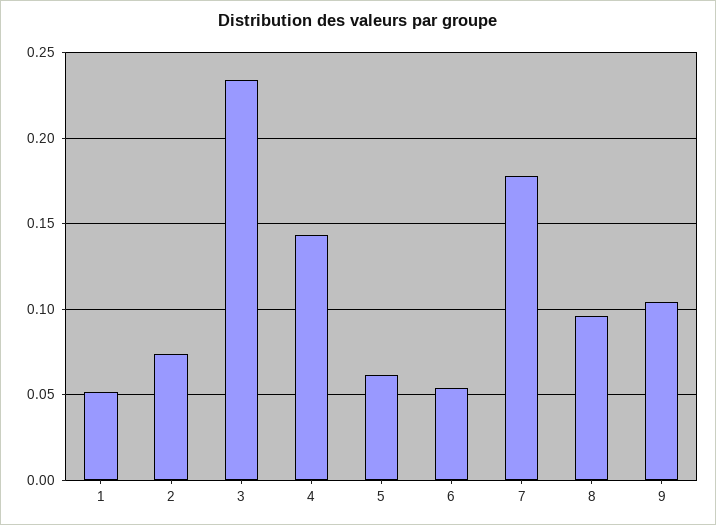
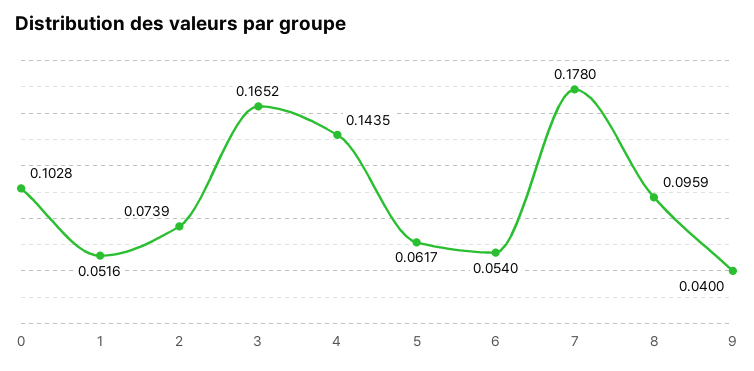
  {
    "1": 0.0516,
    "2": 0.0739,
-   "3": 0.235,
+   "3": 0.1652,
    "4": 0.1435,
    "5": 0.0617,
    "6": 0.054,
    "7": 0.178,
    "8": 0.0959,
-   "9": 0.105
+   "9": 0.04,
+   "0": 0.1028
  }

